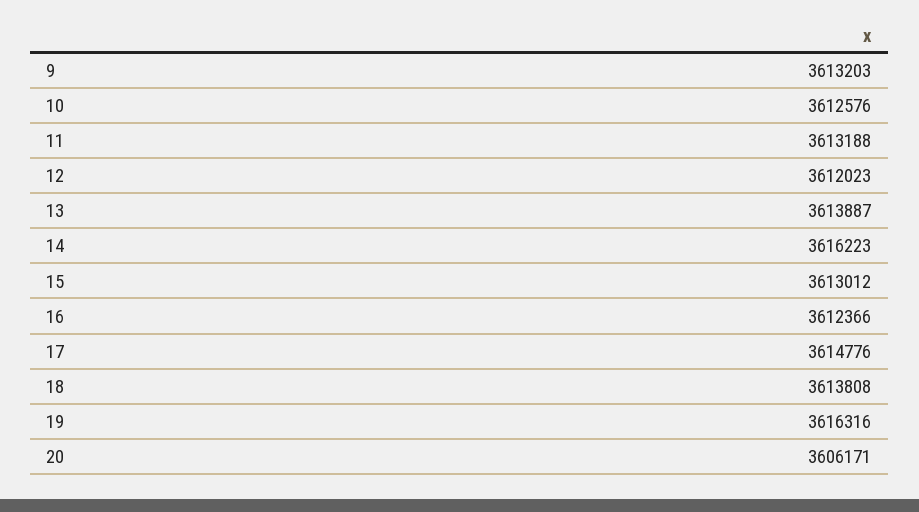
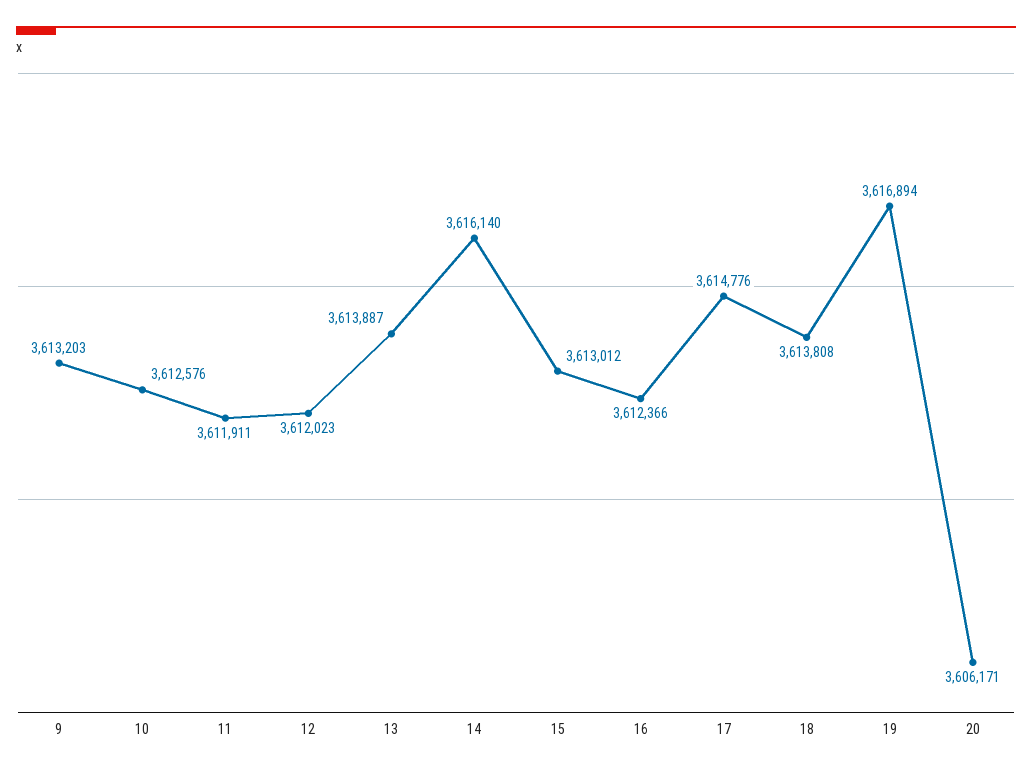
  {
    "9": 3613203,
    "10": 3612576,
-   "11": 3613188,
+   "11": 3611911,
    "12": 3612023,
    "13": 3613887,
-   "14": 3616223,
+   "14": 3616140,
    "15": 3613012,
    "16": 3612366,
    "17": 3614776,
    "18": 3613808,
-   "19": 3616316,
+   "19": 3616894,
    "20": 3606171
  }

